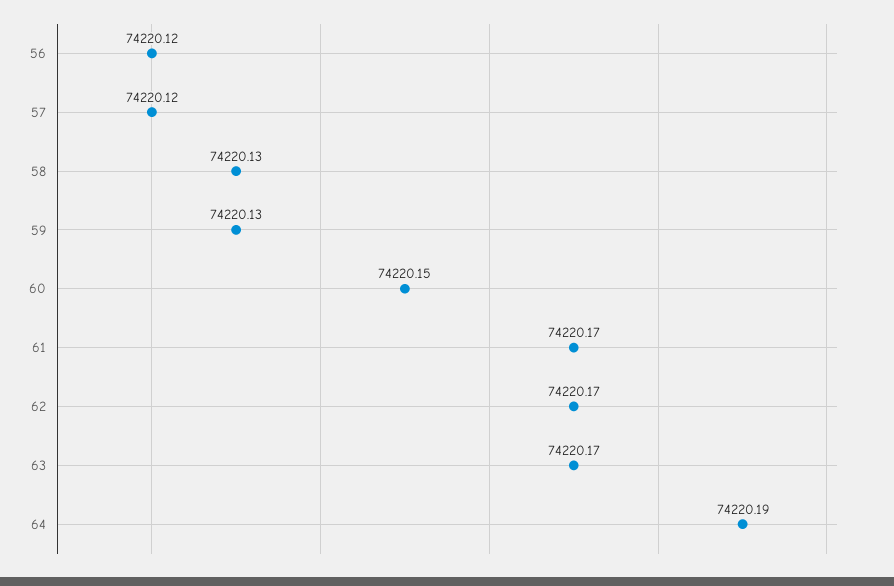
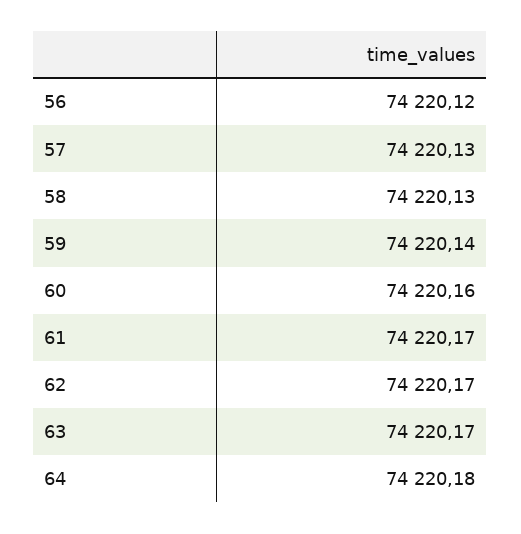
  {
    "56": 74220.12,
-   "57": 74220.12,
+   "57": 74220.13,
    "58": 74220.13,
-   "59": 74220.13,
+   "59": 74220.14,
-   "60": 74220.15,
+   "60": 74220.16,
    "61": 74220.17,
    "62": 74220.17,
    "63": 74220.17,
-   "64": 74220.19
+   "64": 74220.18
  }

